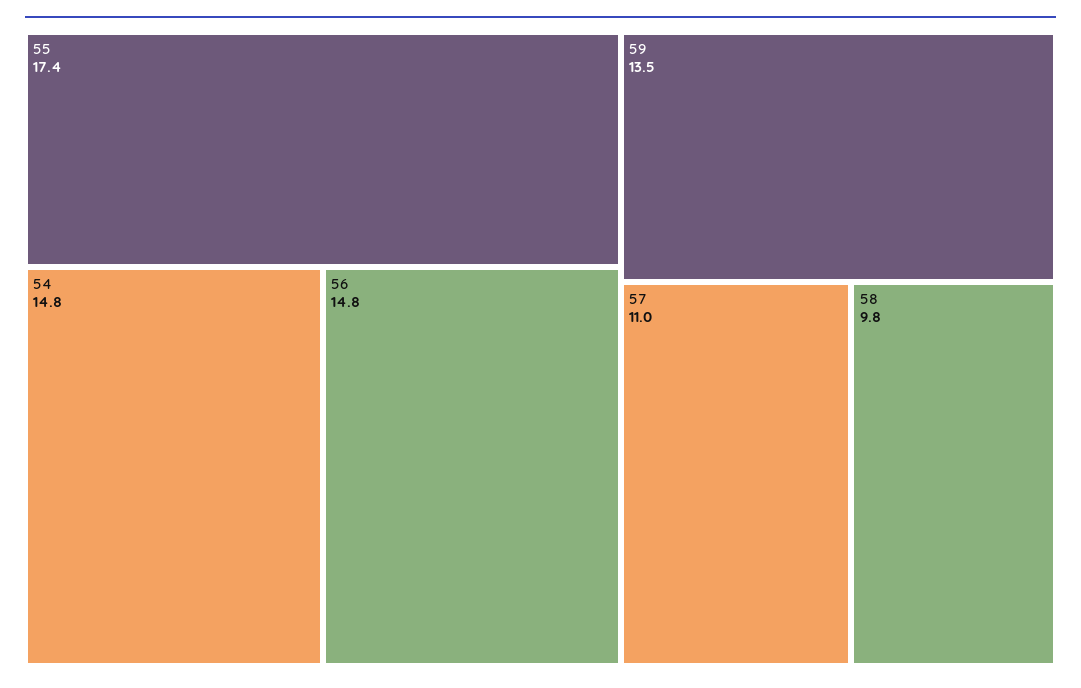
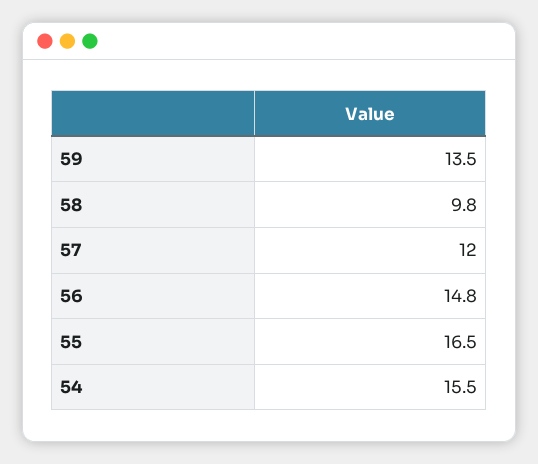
  {
-   "55": 17.4,
+   "55": 16.5,
-   "54": 14.8,
+   "54": 15.5,
    "56": 14.8,
    "59": 13.5,
-   "57": 11,
+   "57": 12,
    "58": 9.8
  }

